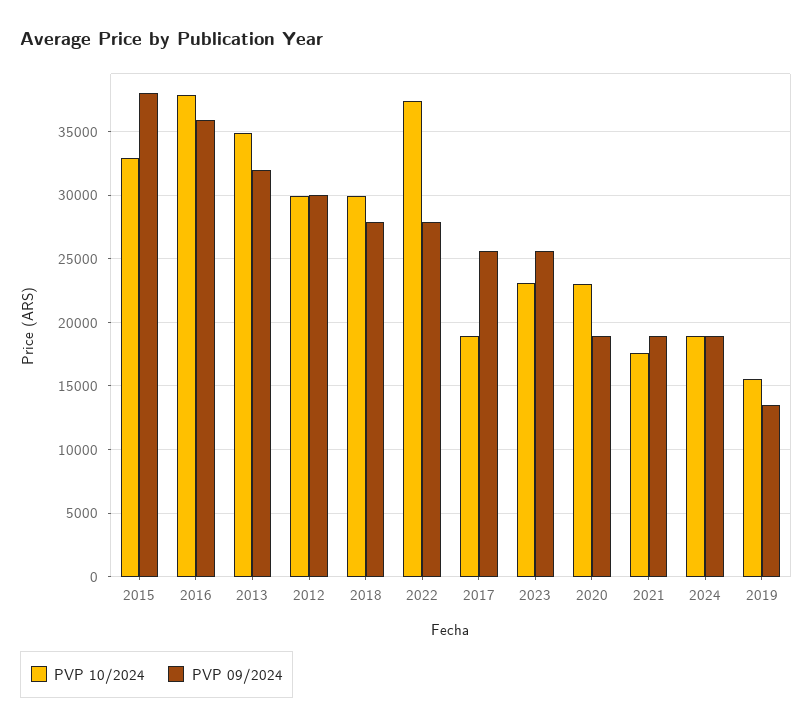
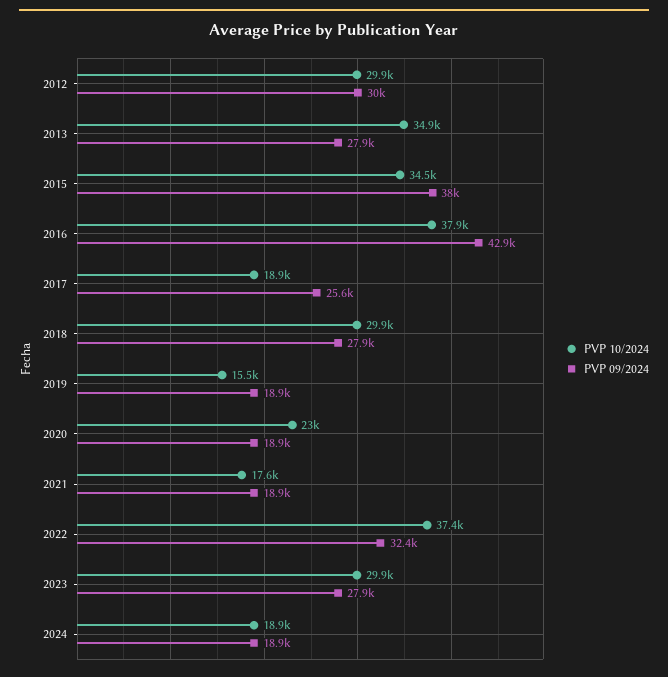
  {
    "PVP 10/2024": {
-     "2015": 33000,
+     "2015": 34500,
      "2016": 37900,
      "2013": 34900,
      "2012": 29900,
      "2018": 29900,
      "2022": 37400,
      "2017": 18900,
-     "2023": 23000,
+     "2023": 29900,
      "2020": 23000,
      "2021": 17600,
      "2024": 18900,
      "2019": 15500
    },
    "PVP 09/2024": {
      "2015": 38000,
-     "2016": 36000,
+     "2016": 42900,
-     "2013": 32000,
+     "2013": 27900,
      "2012": 30000,
      "2018": 27900,
-     "2022": 28000,
+     "2022": 32400,
      "2017": 25600,
-     "2023": 25500,
+     "2023": 27900,
      "2020": 18900,
      "2021": 18900,
      "2024": 18900,
-     "2019": 13500
+     "2019": 18900
    }
  }

